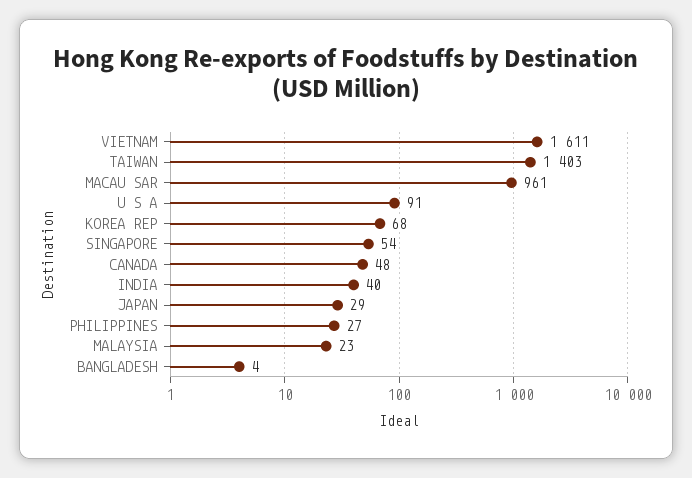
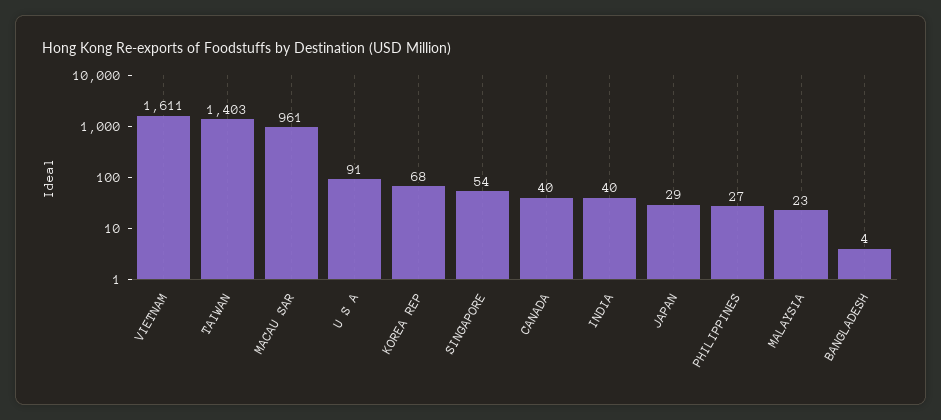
  {
    "VIETNAM": 1611,
    "TAIWAN": 1403,
    "MACAU SAR": 961,
    "U S A": 91,
    "KOREA REP": 68,
    "SINGAPORE": 54,
-   "CANADA": 48,
+   "CANADA": 40,
    "INDIA": 40,
    "JAPAN": 29,
    "PHILIPPINES": 27,
    "MALAYSIA": 23,
    "BANGLADESH": 4
  }

